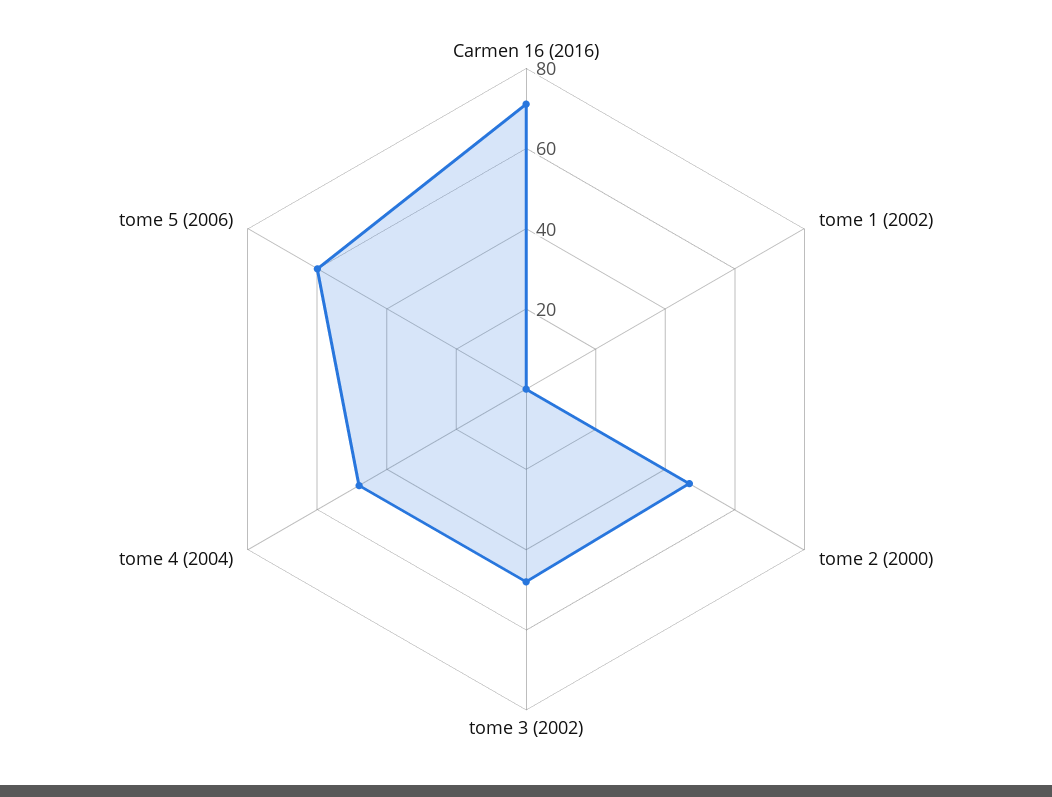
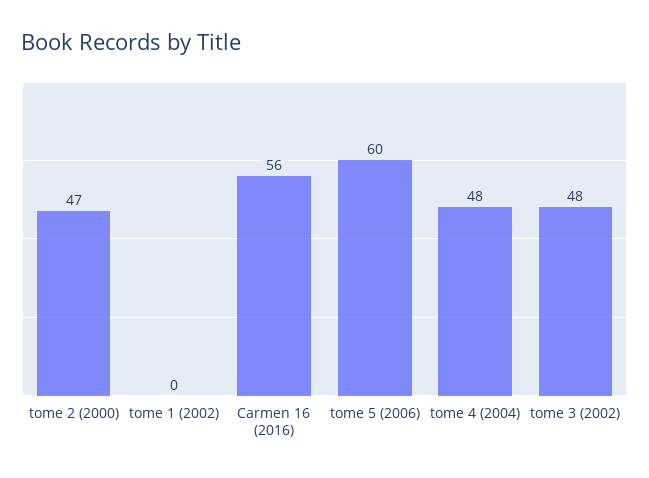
  {
-   "Carmen 16 (2016)": 70,
+   "Carmen 16 (2016)": 56,
    "tome 1 (2002)": 0,
    "tome 2 (2000)": 47,
    "tome 3 (2002)": 48,
    "tome 4 (2004)": 48,
    "tome 5 (2006)": 60
  }

